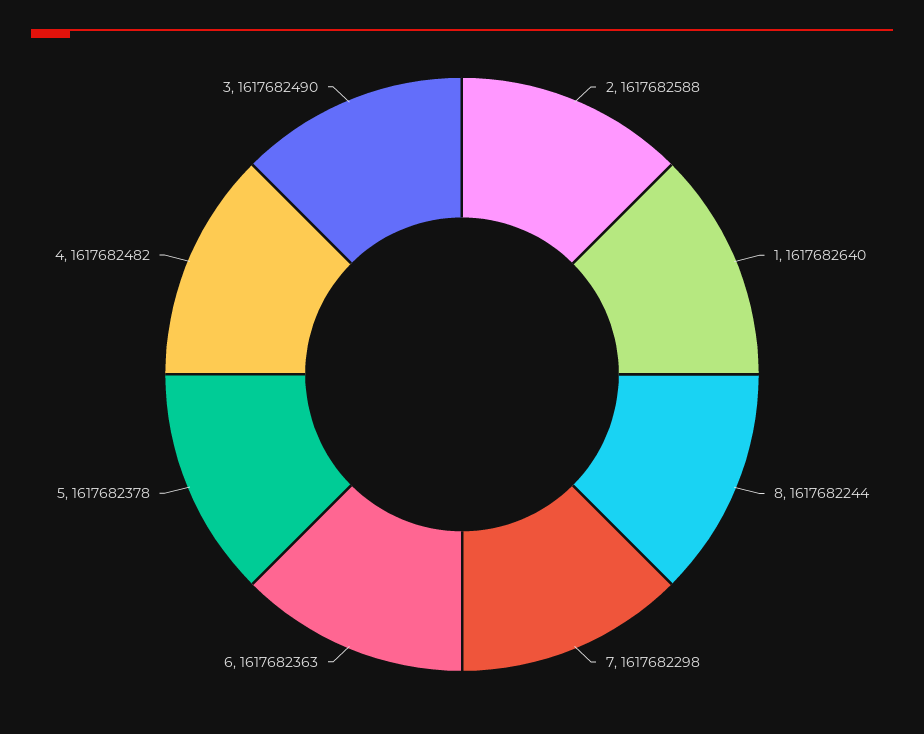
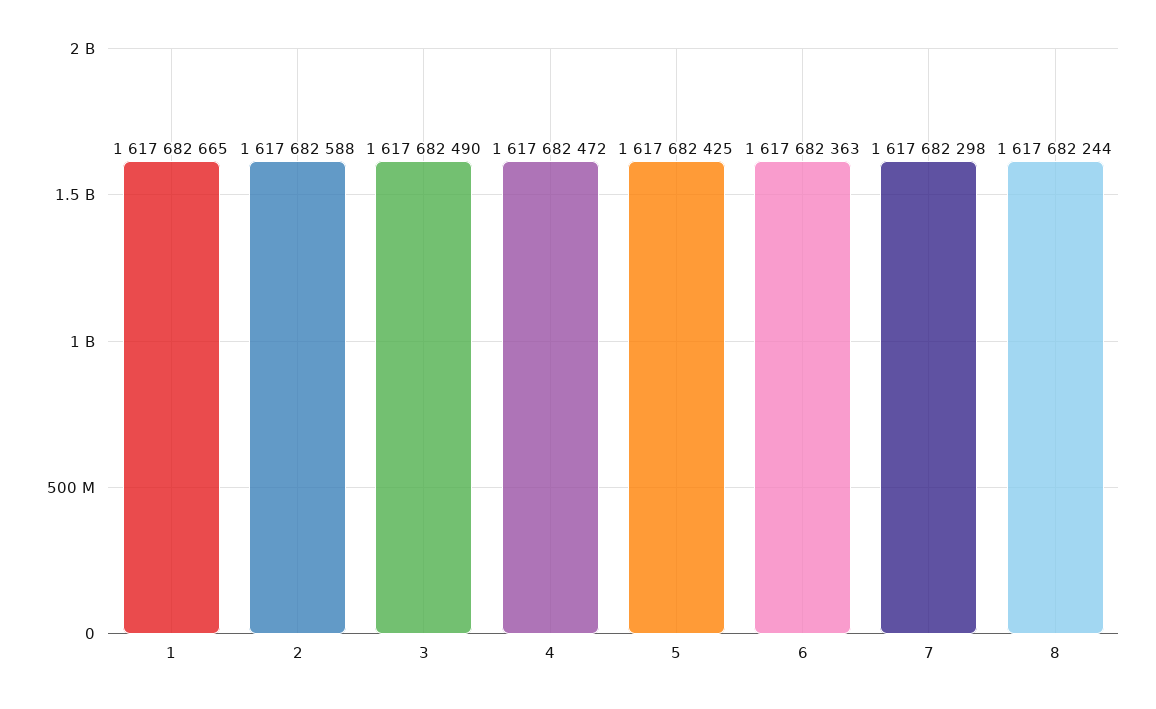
  {
    "2": 1617682588,
-   "1": 1617682640,
+   "1": 1617682665,
    "8": 1617682244,
    "7": 1617682298,
    "6": 1617682363,
-   "5": 1617682378,
+   "5": 1617682425,
-   "4": 1617682482,
+   "4": 1617682472,
    "3": 1617682490
  }

